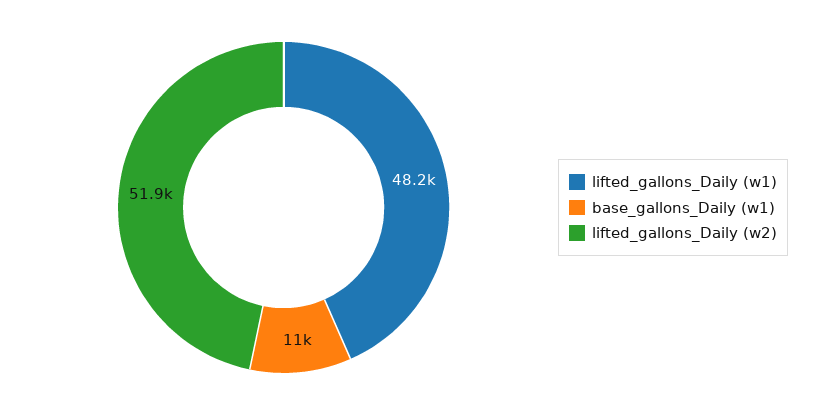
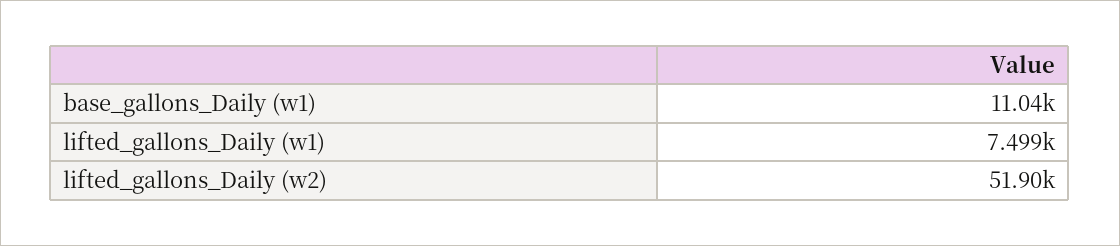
  {
-   "lifted_gallons_Daily (w1)": 48200,
+   "lifted_gallons_Daily (w1)": 7499,
    "base_gallons_Daily (w1)": 11040,
    "lifted_gallons_Daily (w2)": 51900
  }

